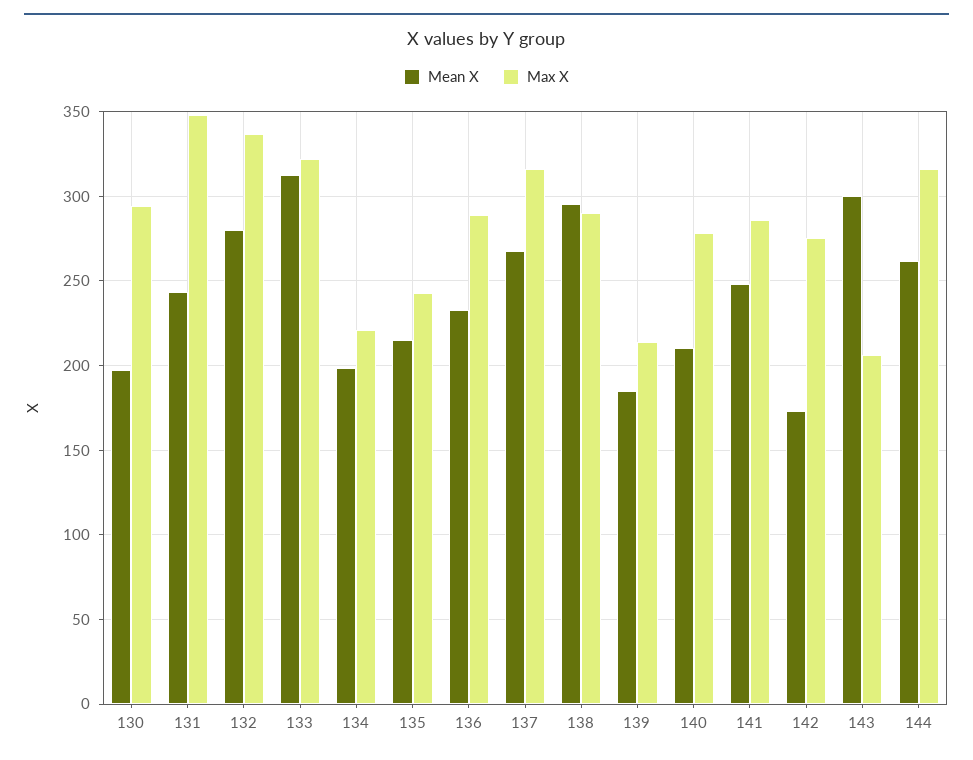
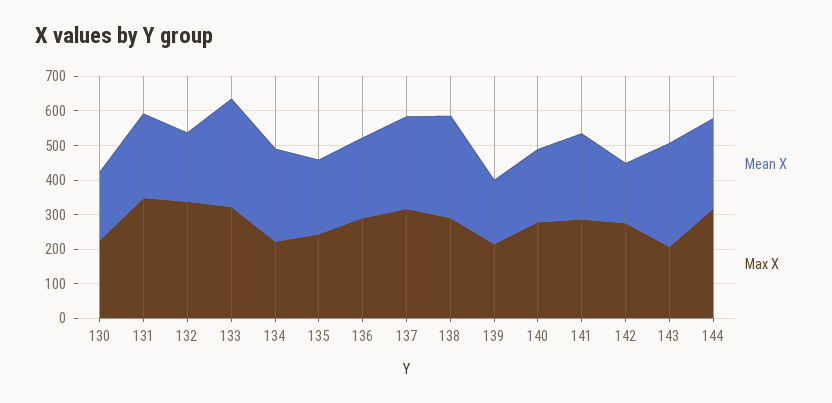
  {
    "Mean X": {
      "130": 200,
      "131": 245,
-     "132": 280,
+     "132": 200,
      "133": 310,
-     "134": 200,
+     "134": 275,
      "135": 215,
      "136": 235,
      "137": 270,
      "138": 295,
      "139": 185,
      "140": 210,
      "141": 250,
      "142": 175,
      "143": 300,
      "144": 260
    },
    "Max X": {
-     "130": 295,
+     "130": 225,
      "131": 350,
      "132": 335,
      "133": 320,
      "134": 220,
      "135": 245,
      "136": 290,
      "137": 315,
      "138": 290,
      "139": 215,
      "140": 280,
      "141": 285,
      "142": 275,
      "143": 205,
      "144": 315
    }
  }

